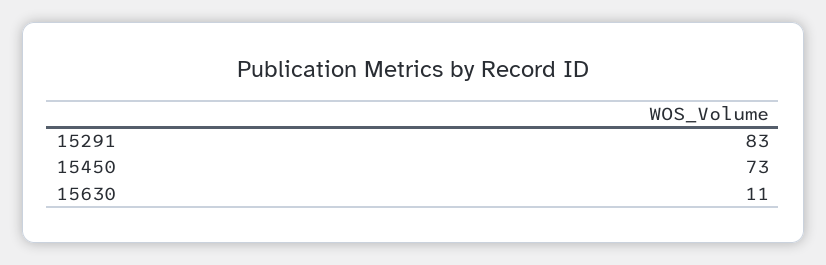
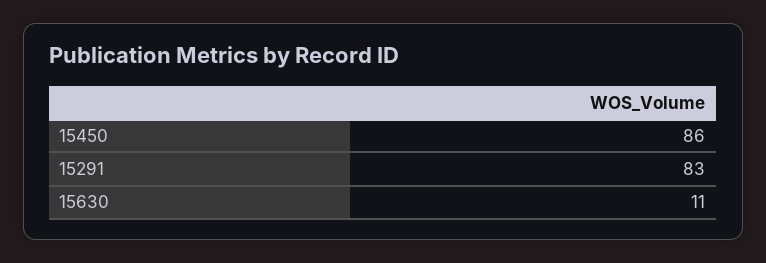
  {
    "15291": 83,
-   "15450": 73,
+   "15450": 86,
    "15630": 11
  }

